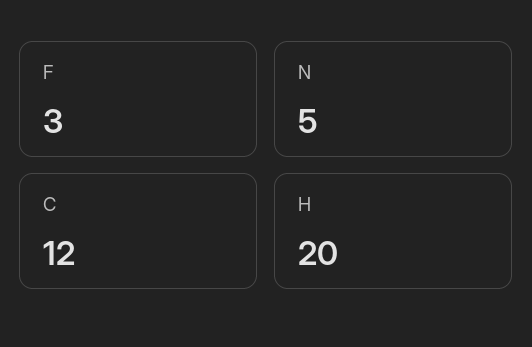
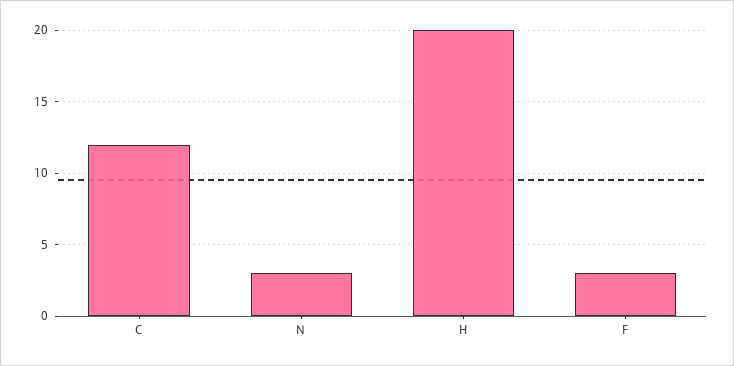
  {
    "F": 3,
-   "N": 5,
+   "N": 3,
    "C": 12,
    "H": 20
  }

